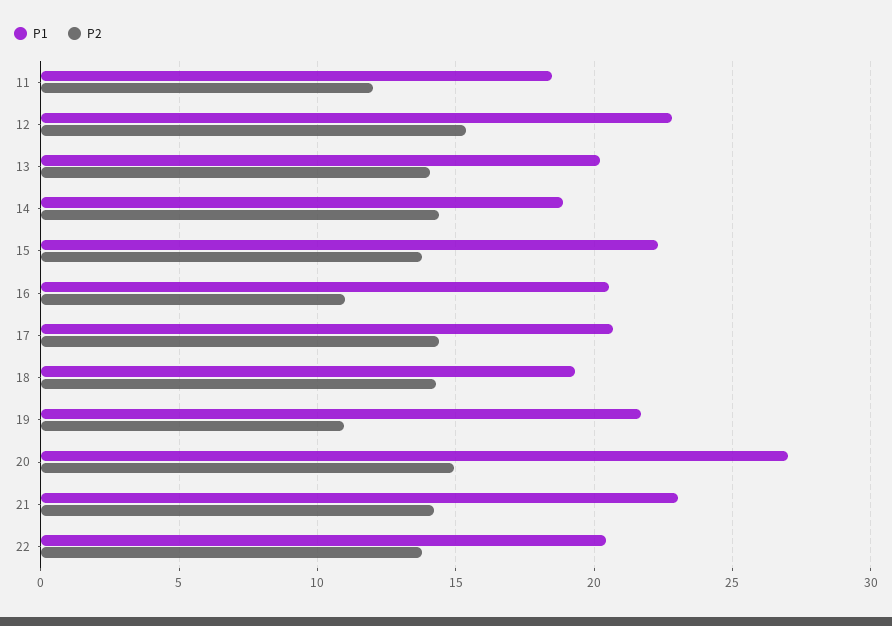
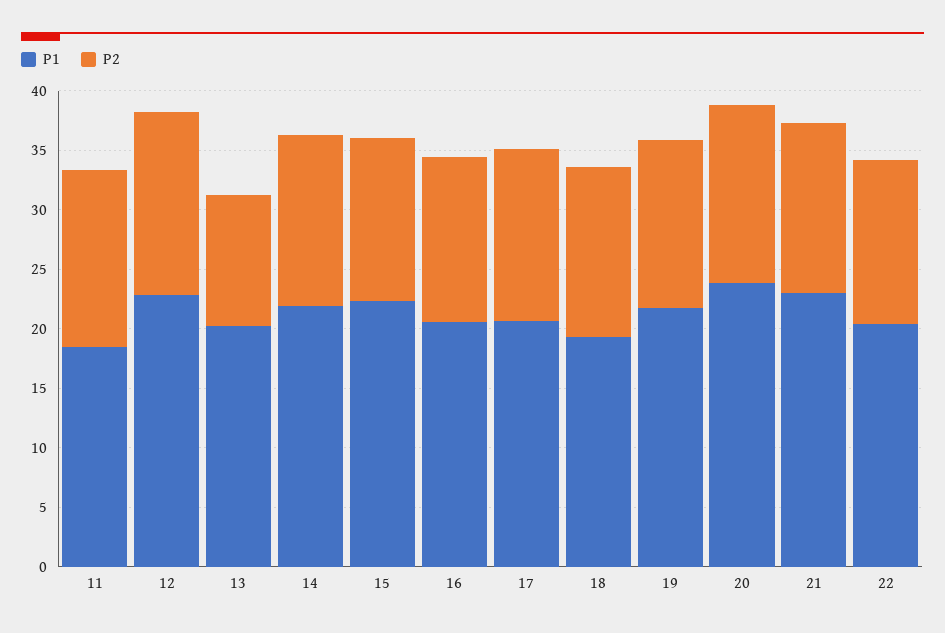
  {
    "P1": {
      "11": 18.5,
      "12": 23,
      "13": 20,
-     "14": 19,
+     "14": 22,
      "15": 22.5,
      "16": 20.5,
      "17": 20.5,
      "18": 19.5,
      "19": 21.5,
-     "20": 27,
+     "20": 24,
      "21": 23,
      "22": 20.5
    },
    "P2": {
-     "11": 12,
+     "11": 15,
      "12": 15.5,
-     "13": 14,
+     "13": 11,
      "14": 14.5,
      "15": 14,
-     "16": 11,
+     "16": 14,
      "17": 14.5,
      "18": 14.5,
-     "19": 11,
+     "19": 14,
      "20": 15,
      "21": 14,
      "22": 14
    }
  }

